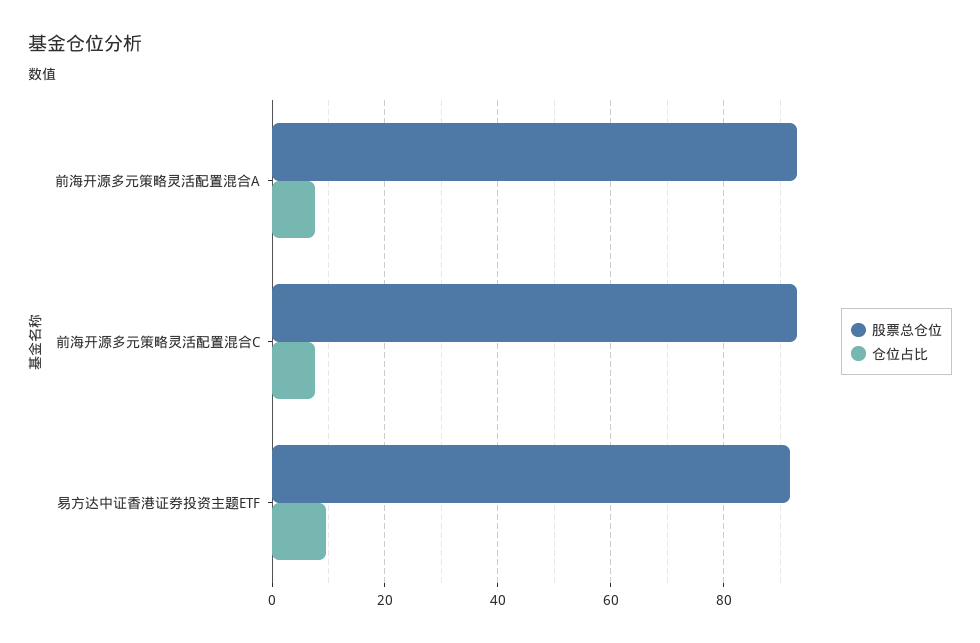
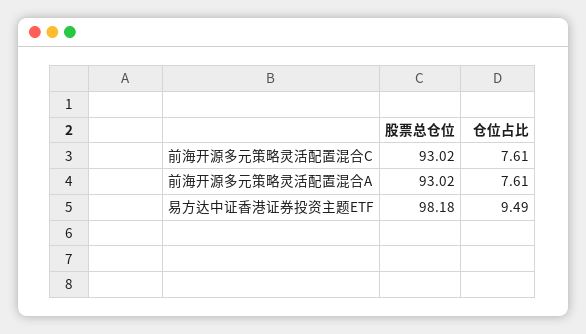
  {
    "股票总仓位": {
      "前海开源多元策略灵活配置混合A": 93.02,
      "前海开源多元策略灵活配置混合C": 93.02,
-     "易方达中证香港证券投资主题ETF": 92
+     "易方达中证香港证券投资主题ETF": 98.18
    },
    "仓位占比": {
      "前海开源多元策略灵活配置混合A": 7.61,
      "前海开源多元策略灵活配置混合C": 7.61,
      "易方达中证香港证券投资主题ETF": 9.49
    }
  }

